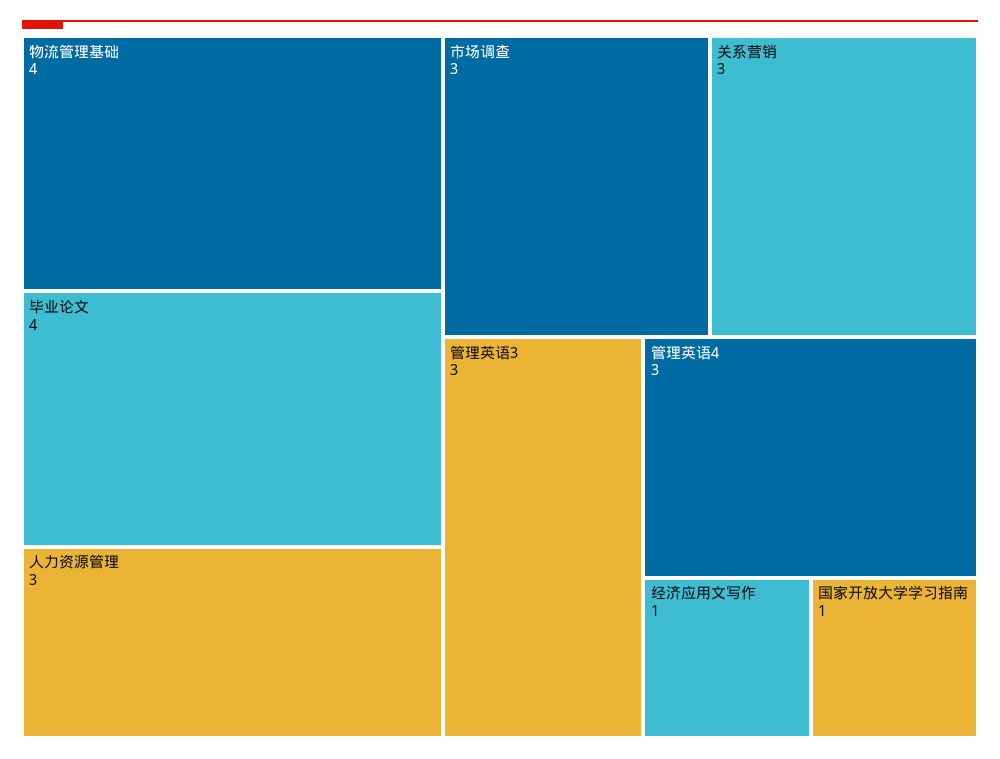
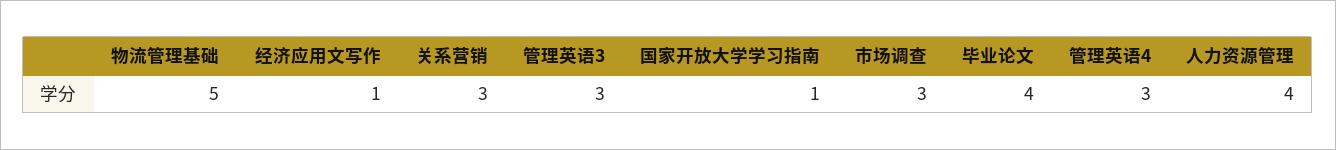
  {
-   "物流管理基础": 4,
+   "物流管理基础": 5,
    "毕业论文": 4,
-   "人力资源管理": 3,
+   "人力资源管理": 4,
    "市场调查": 3,
    "关系营销": 3,
    "管理英语3": 3,
    "管理英语4": 3,
    "经济应用文写作": 1,
    "国家开放大学学习指南": 1
  }

